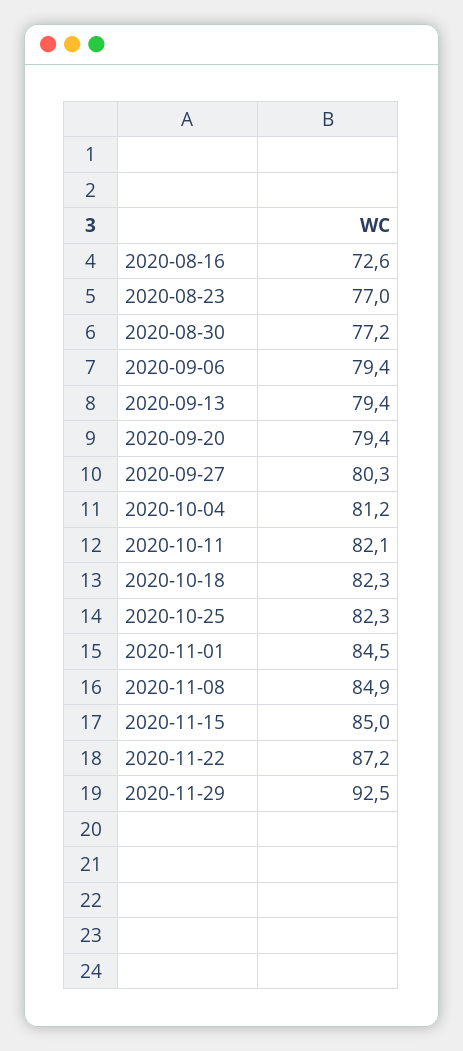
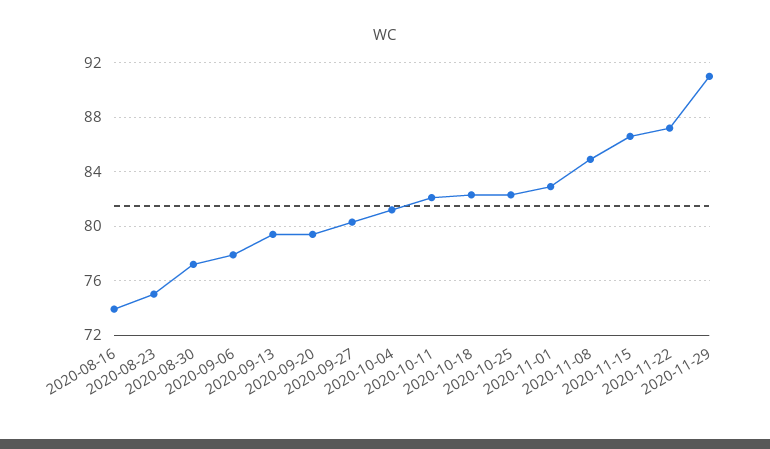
  {
-   "2020-08-16": 72.6,
+   "2020-08-16": 74,
-   "2020-08-23": 77,
+   "2020-08-23": 75,
    "2020-08-30": 77.2,
-   "2020-09-06": 79.4,
+   "2020-09-06": 78,
    "2020-09-13": 79.4,
    "2020-09-20": 79.4,
    "2020-09-27": 80.3,
    "2020-10-04": 81.2,
    "2020-10-11": 82.1,
    "2020-10-18": 82.3,
    "2020-10-25": 82.3,
-   "2020-11-01": 84.5,
+   "2020-11-01": 83,
    "2020-11-08": 84.9,
-   "2020-11-15": 85,
+   "2020-11-15": 86.5,
    "2020-11-22": 87.2,
-   "2020-11-29": 92.5
+   "2020-11-29": 91
  }

